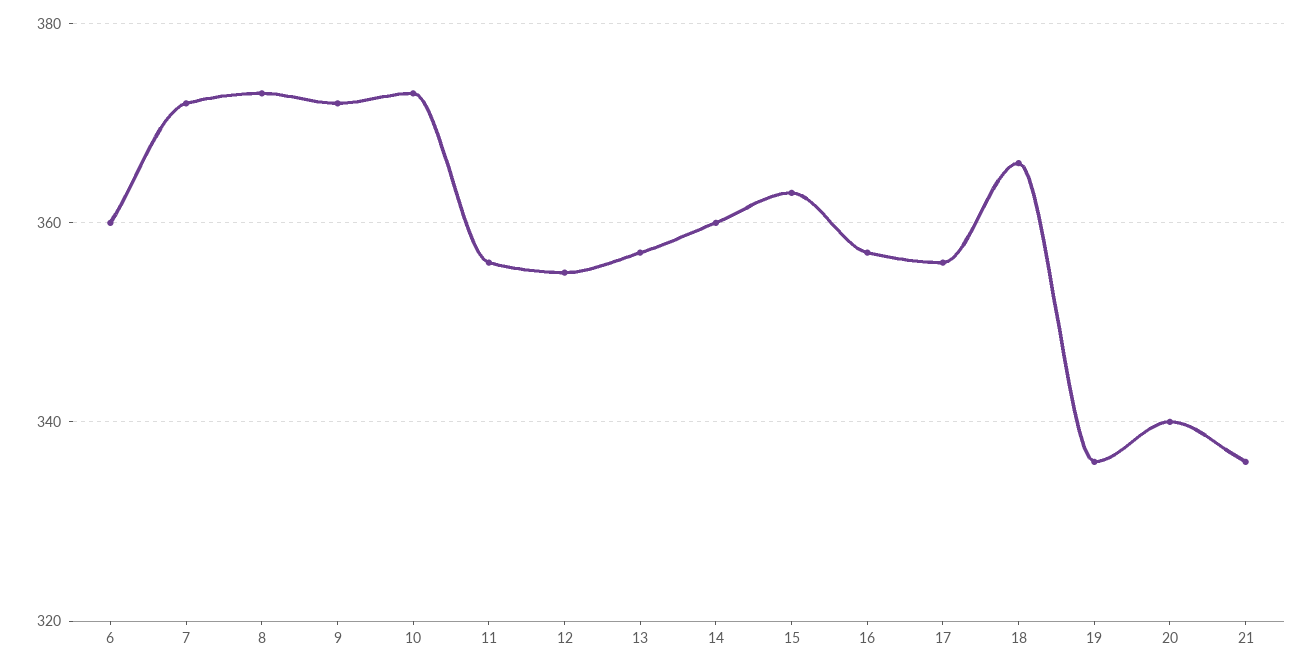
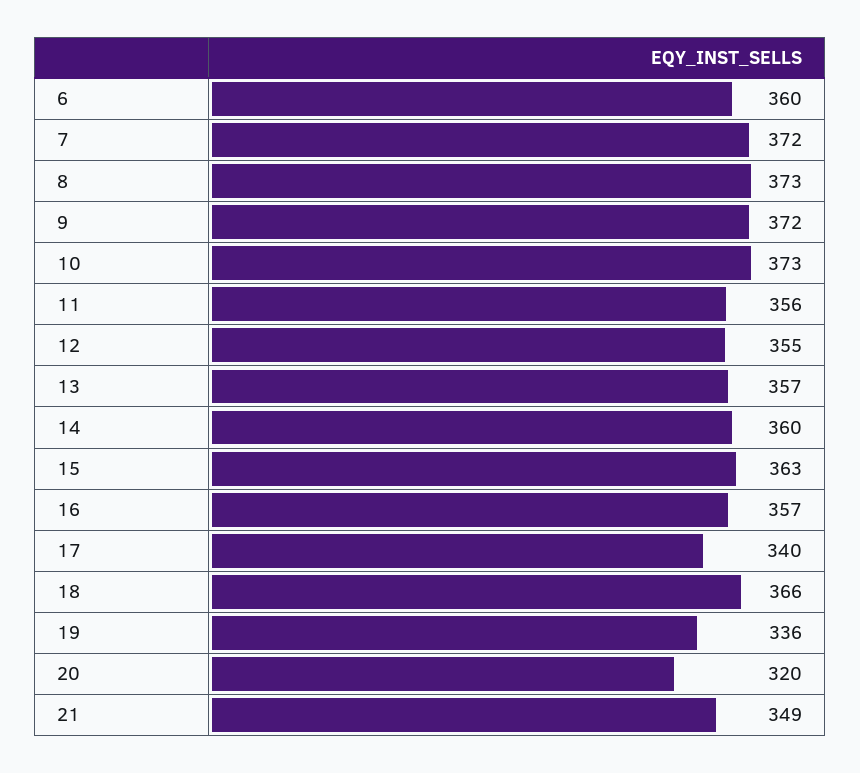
  {
    "6": 360,
    "7": 372,
    "8": 373,
    "9": 372,
    "10": 373,
    "11": 356,
    "12": 355,
    "13": 357,
    "14": 360,
    "15": 363,
    "16": 357,
-   "17": 355,
+   "17": 340,
    "18": 366,
    "19": 336,
-   "20": 340,
+   "20": 320,
-   "21": 335
+   "21": 349
  }

